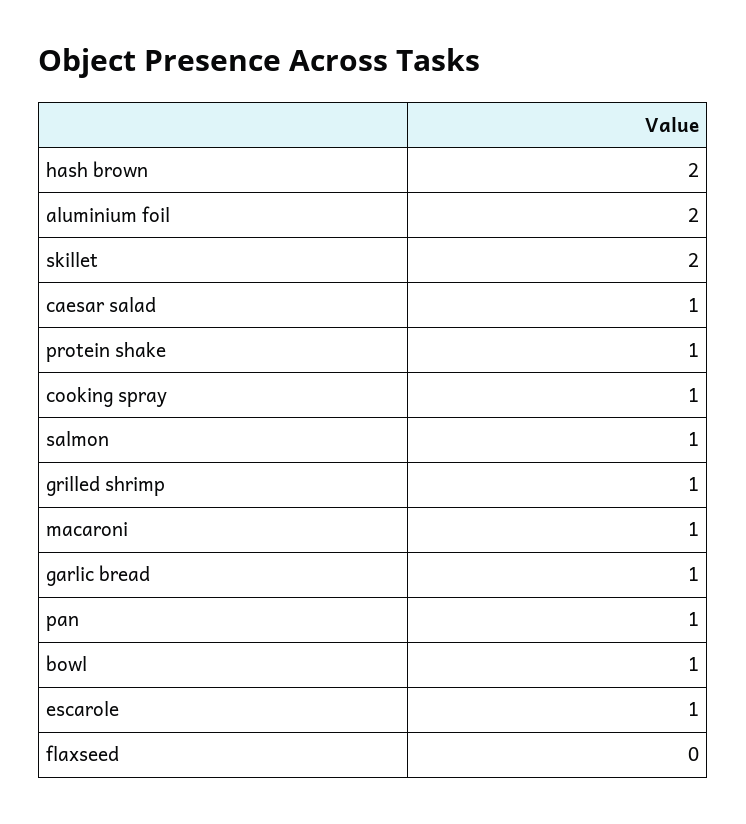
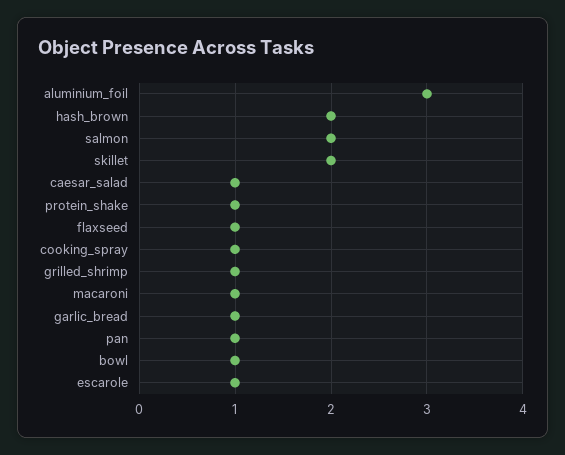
  {
    "hash brown": 2,
-   "aluminium foil": 2,
+   "aluminium foil": 3,
    "skillet": 2,
    "caesar salad": 1,
    "protein shake": 1,
    "cooking spray": 1,
-   "salmon": 1,
+   "salmon": 2,
    "grilled shrimp": 1,
    "macaroni": 1,
    "garlic bread": 1,
    "pan": 1,
    "bowl": 1,
    "escarole": 1,
-   "flaxseed": 0
+   "flaxseed": 1
  }

